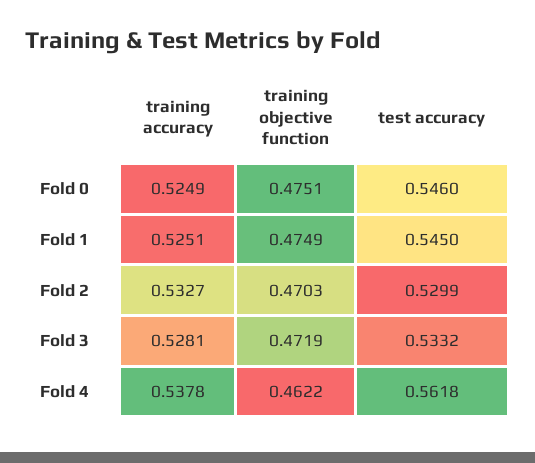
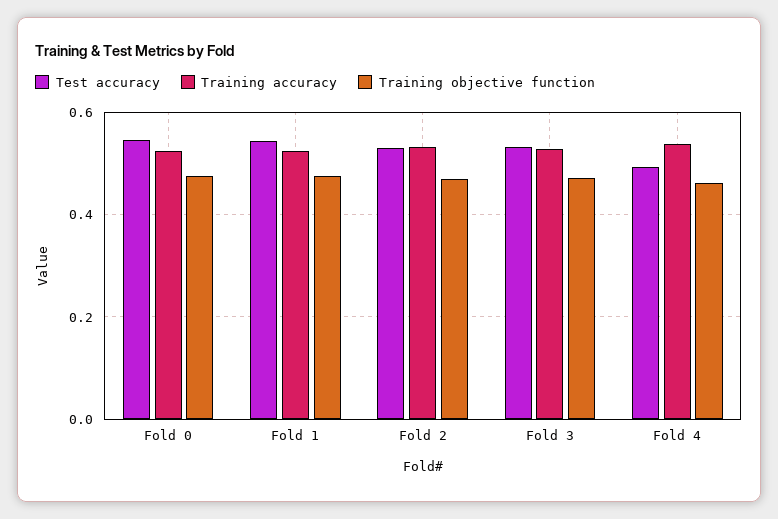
  {
    "training accuracy": {
      "Fold 0": 0.5249,
      "Fold 1": 0.5251,
      "Fold 2": 0.5327,
      "Fold 3": 0.5281,
      "Fold 4": 0.5378
    },
    "training objective function": {
      "Fold 0": 0.4751,
      "Fold 1": 0.4749,
      "Fold 2": 0.4703,
      "Fold 3": 0.4719,
      "Fold 4": 0.4622
    },
    "test accuracy": {
      "Fold 0": 0.546,
      "Fold 1": 0.545,
      "Fold 2": 0.5299,
      "Fold 3": 0.5332,
-     "Fold 4": 0.5618
+     "Fold 4": 0.5
    }
  }

